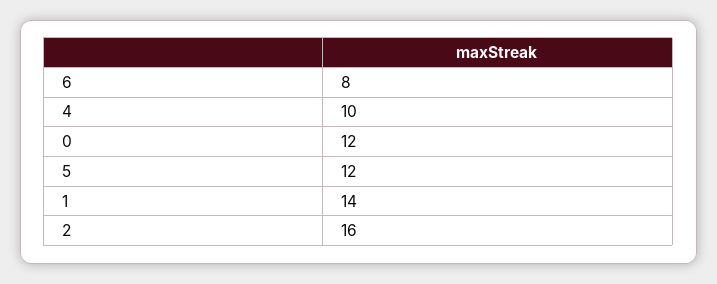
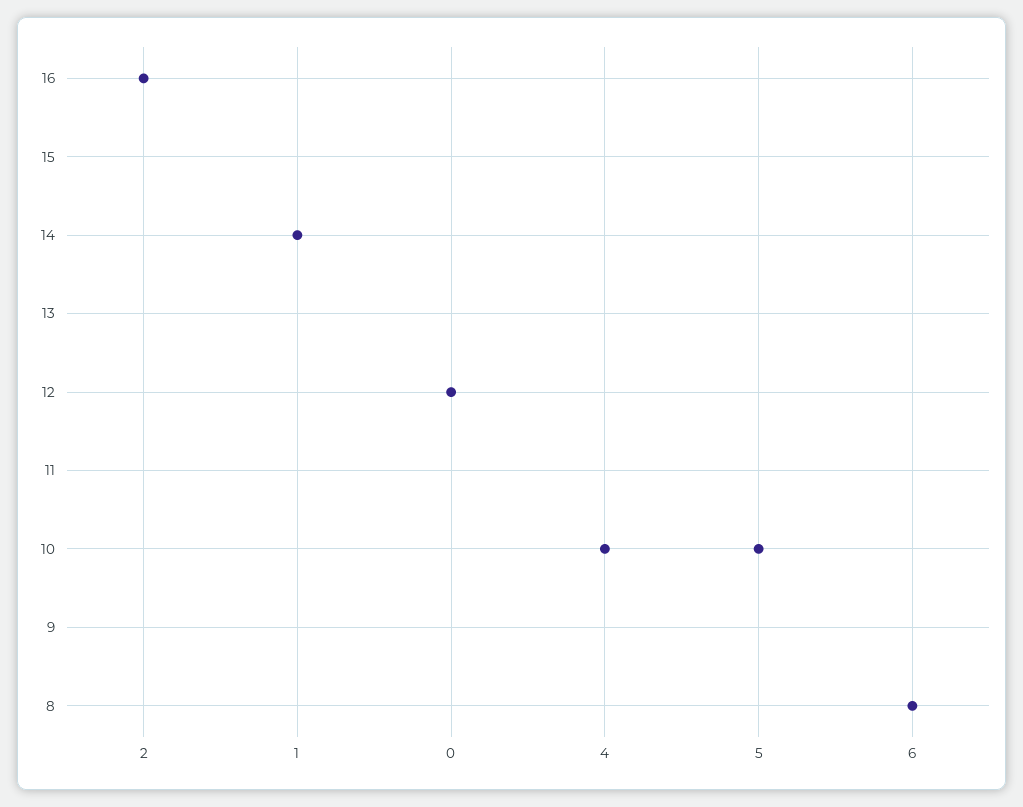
  {
    "6": 8,
    "4": 10,
    "0": 12,
-   "5": 12,
+   "5": 10,
    "1": 14,
    "2": 16
  }

